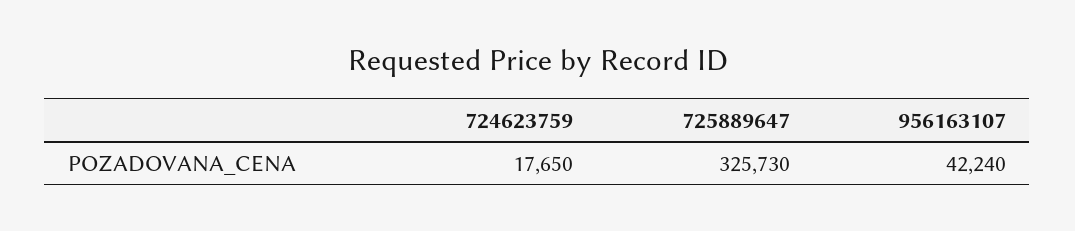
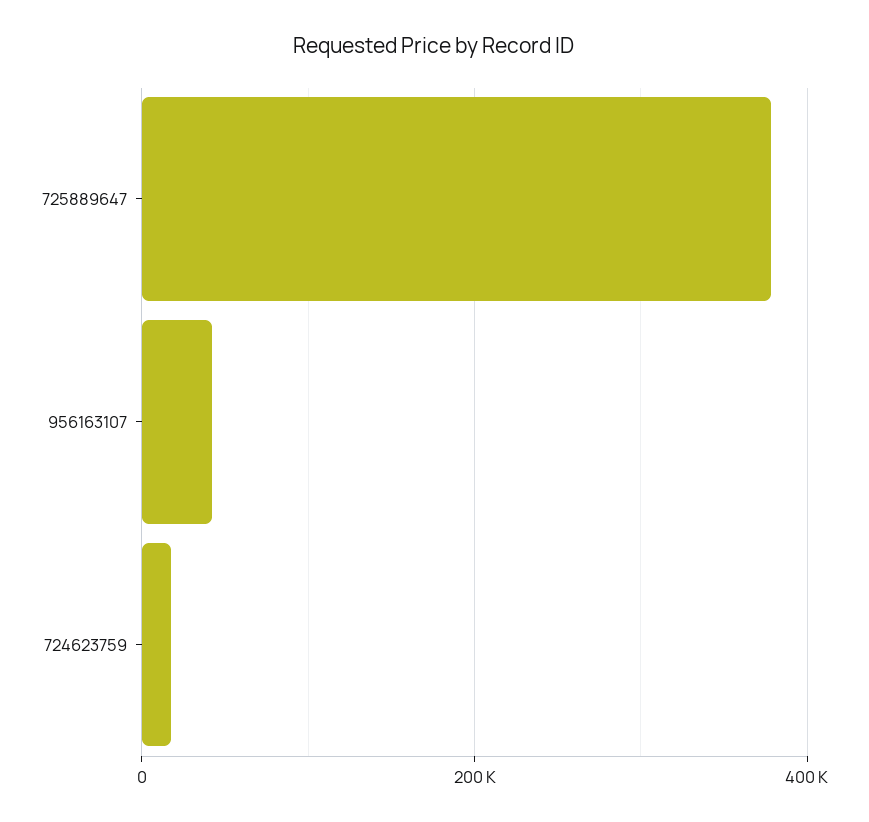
  {
    "724623759": 17650,
-   "725889647": 325730,
+   "725889647": 380000,
    "956163107": 42240
  }

